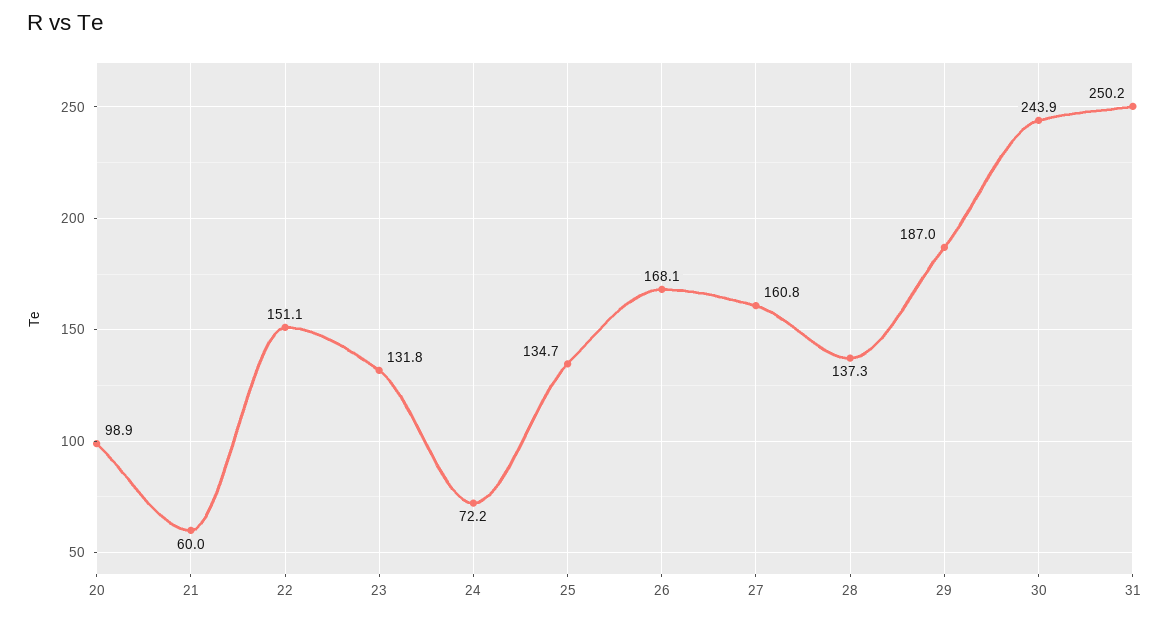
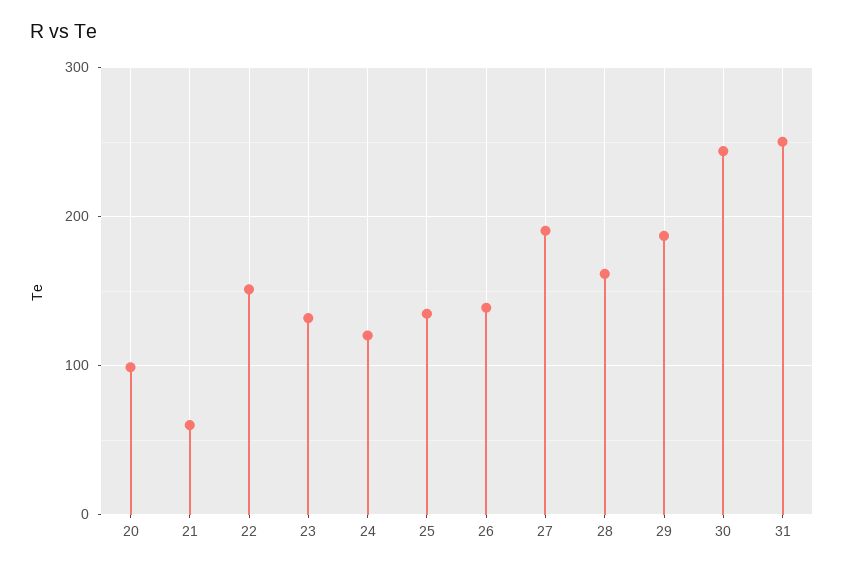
  {
    "20": 98.9,
    "21": 60,
    "22": 151.1,
    "23": 131.8,
-   "24": 72.2,
+   "24": 120,
    "25": 134.7,
-   "26": 168.1,
+   "26": 140,
-   "27": 160.8,
+   "27": 190,
-   "28": 137.3,
+   "28": 160,
    "29": 187,
    "30": 243.9,
    "31": 250.2
  }

